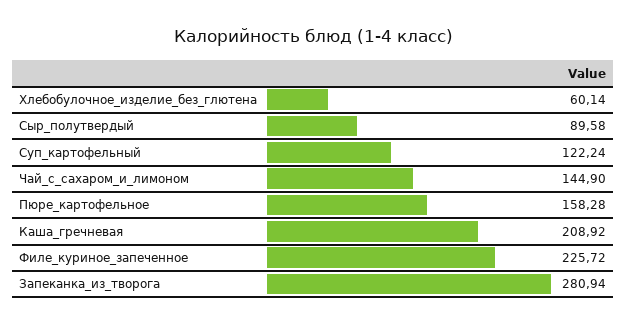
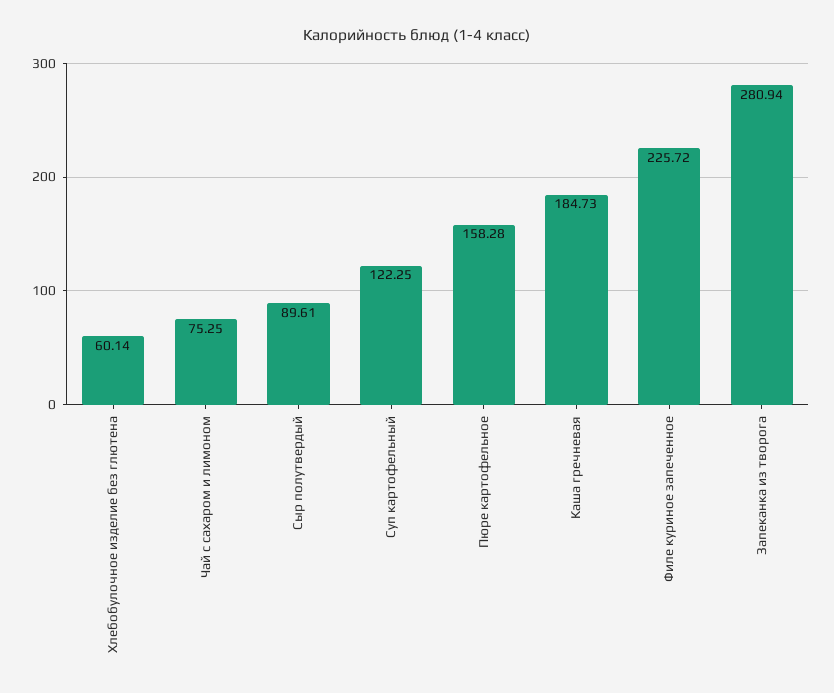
  {
    "Хлебобулочное_изделие_без_глютена": 60.14,
-   "Сыр_полутвердый": 89.58,
+   "Сыр_полутвердый": 89.61,
-   "Суп_картофельный": 122.24,
+   "Суп_картофельный": 122.25,
-   "Чай_с_сахаром_и_лимоном": 144.9,
+   "Чай_с_сахаром_и_лимоном": 75.25,
    "Пюре_картофельное": 158.28,
-   "Каша_гречневая": 208.92,
+   "Каша_гречневая": 184.73,
    "Филе_куриное_запеченное": 225.72,
    "Запеканка_из_творога": 280.94
  }

